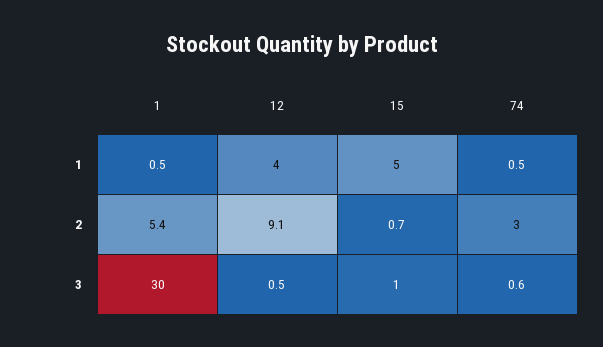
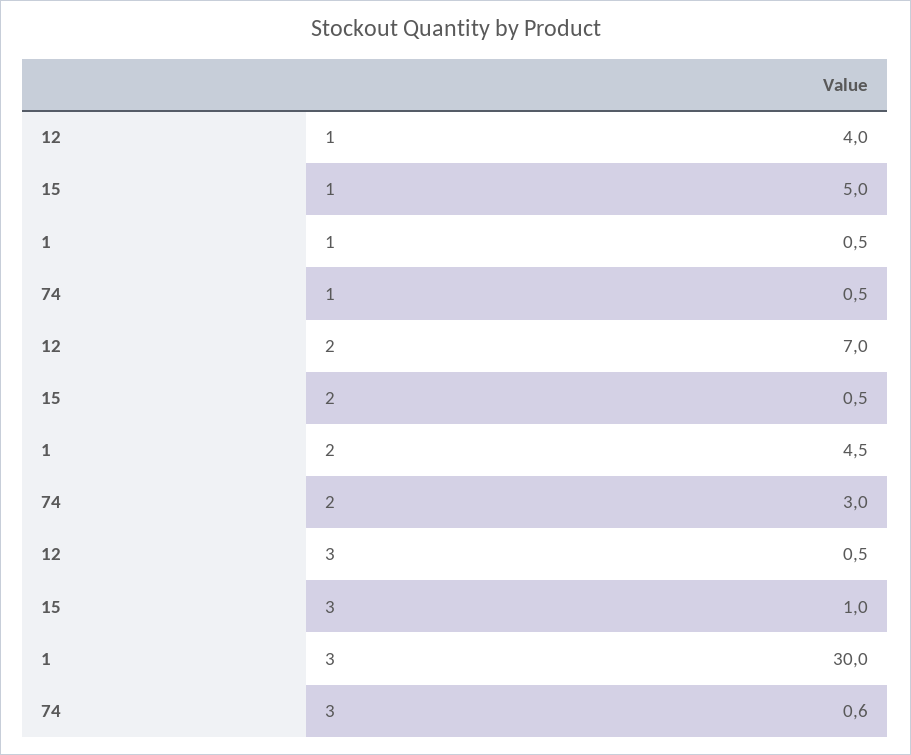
  {
    "1": {
      "1": 0.5,
-     "2": 5.4,
+     "2": 4.5,
      "3": 30
    },
    "12": {
      "1": 4,
-     "2": 9.1,
+     "2": 7,
      "3": 0.5
    },
    "15": {
      "1": 5,
-     "2": 0.7,
+     "2": 0.5,
      "3": 1
    },
    "74": {
      "1": 0.5,
      "2": 3,
      "3": 0.6
    }
  }

